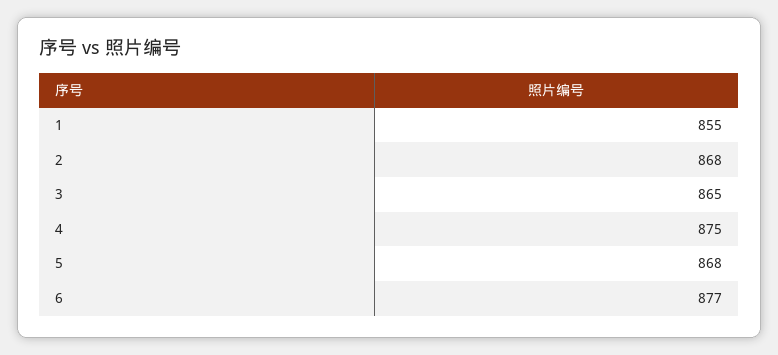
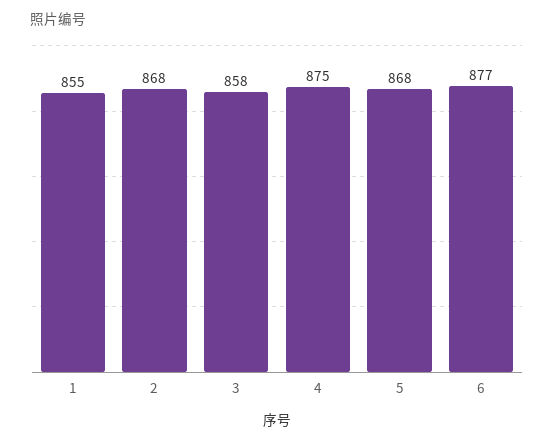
  {
    "1": 855,
    "2": 868,
-   "3": 865,
+   "3": 858,
    "4": 875,
    "5": 868,
    "6": 877
  }

